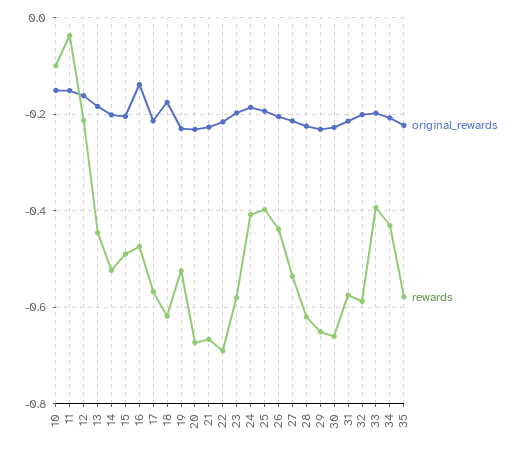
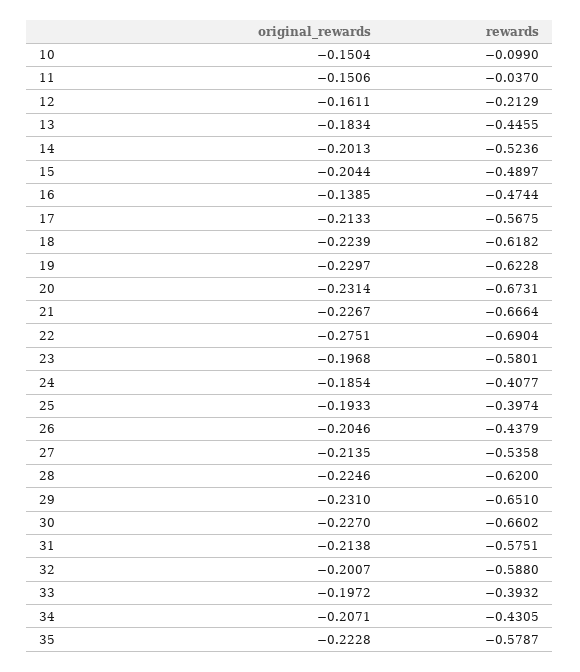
  {
    "original_rewards": {
      "10": -0.1504,
      "11": -0.1506,
      "12": -0.1611,
      "13": -0.1834,
      "14": -0.2013,
      "15": -0.2044,
      "16": -0.1385,
      "17": -0.2133,
-     "18": -0.18,
+     "18": -0.2239,
      "19": -0.2297,
      "20": -0.2314,
      "21": -0.2267,
-     "22": -0.22,
+     "22": -0.2751,
      "23": -0.1968,
      "24": -0.1854,
      "25": -0.1933,
      "26": -0.2046,
      "27": -0.2135,
      "28": -0.2246,
      "29": -0.231,
      "30": -0.227,
      "31": -0.2138,
      "32": -0.2007,
      "33": -0.1972,
      "34": -0.2071,
      "35": -0.2228
    },
    "rewards": {
      "10": -0.099,
      "11": -0.037,
      "12": -0.2129,
      "13": -0.4455,
      "14": -0.5236,
      "15": -0.4897,
      "16": -0.4744,
      "17": -0.5675,
      "18": -0.6182,
-     "19": -0.52,
+     "19": -0.6228,
      "20": -0.6731,
      "21": -0.6664,
      "22": -0.6904,
      "23": -0.5801,
      "24": -0.4077,
      "25": -0.3974,
      "26": -0.4379,
      "27": -0.5358,
      "28": -0.62,
      "29": -0.651,
      "30": -0.6602,
      "31": -0.5751,
      "32": -0.588,
      "33": -0.3932,
      "34": -0.4305,
      "35": -0.5787
    }
  }

